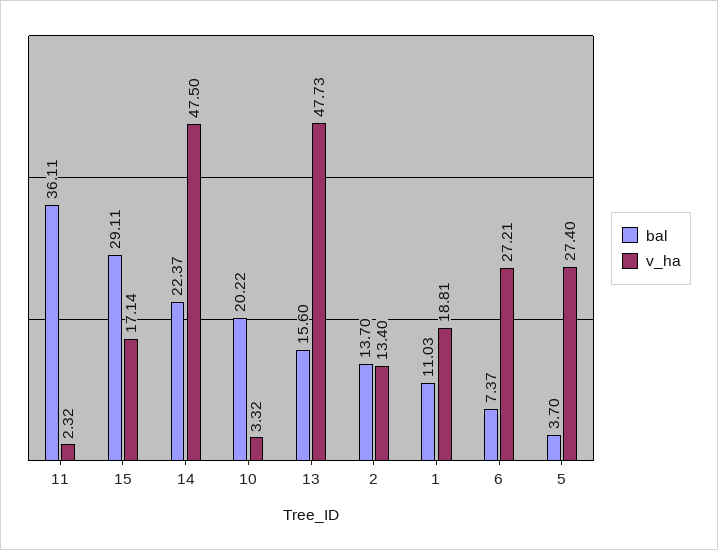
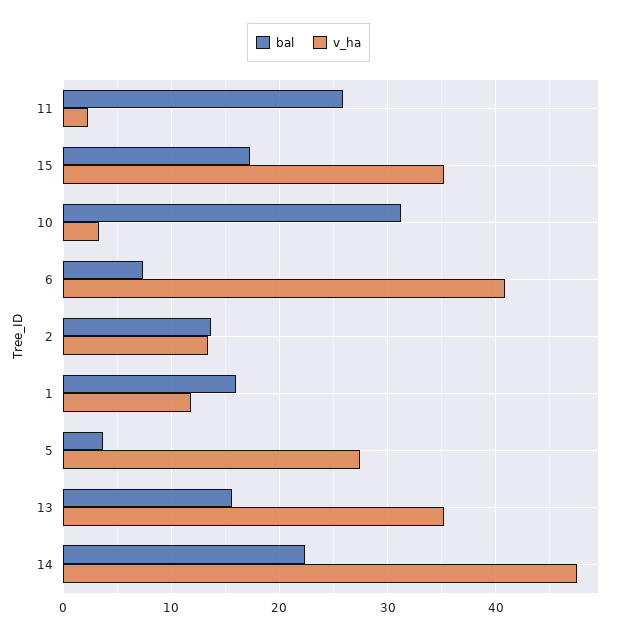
  {
    "bal": {
-     "11": 36.11,
+     "11": 26,
-     "15": 29.11,
+     "15": 17,
      "14": 22.37,
-     "10": 20.22,
+     "10": 31,
      "13": 15.6,
      "2": 13.7,
-     "1": 11.03,
+     "1": 16,
      "6": 7.37,
      "5": 3.7
    },
    "v_ha": {
      "11": 2.32,
-     "15": 17.14,
+     "15": 35,
      "14": 47.5,
      "10": 3.32,
-     "13": 47.73,
+     "13": 35,
      "2": 13.4,
-     "1": 18.81,
+     "1": 12,
-     "6": 27.21,
+     "6": 41,
      "5": 27.4
    }
  }

